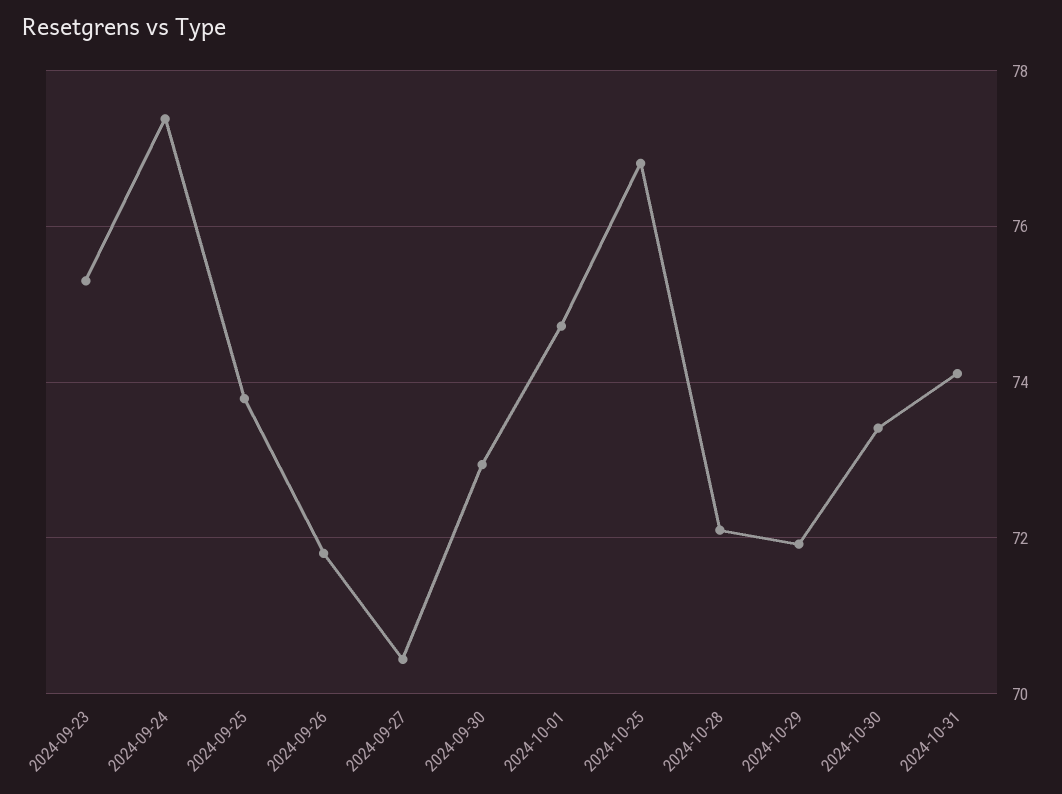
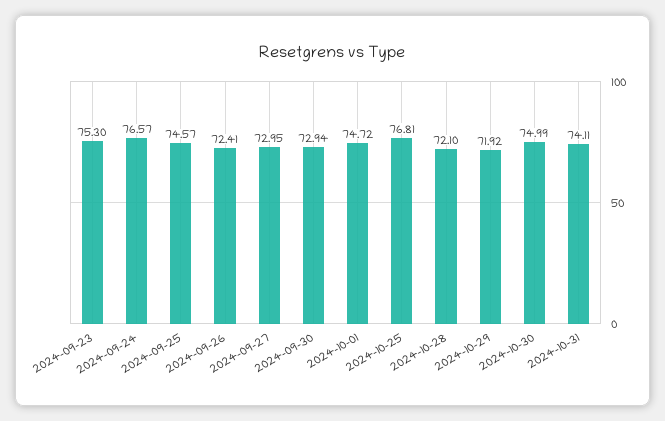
  {
    "2024-09-23": 75.3,
-   "2024-09-24": 77.4,
+   "2024-09-24": 76.57,
-   "2024-09-25": 73.8,
+   "2024-09-25": 74.57,
-   "2024-09-26": 71.8,
+   "2024-09-26": 72.41,
-   "2024-09-27": 70.4,
+   "2024-09-27": 72.95,
    "2024-09-30": 72.94,
    "2024-10-01": 74.72,
    "2024-10-25": 76.81,
    "2024-10-28": 72.1,
    "2024-10-29": 71.92,
-   "2024-10-30": 73.4,
+   "2024-10-30": 74.99,
    "2024-10-31": 74.11
  }

